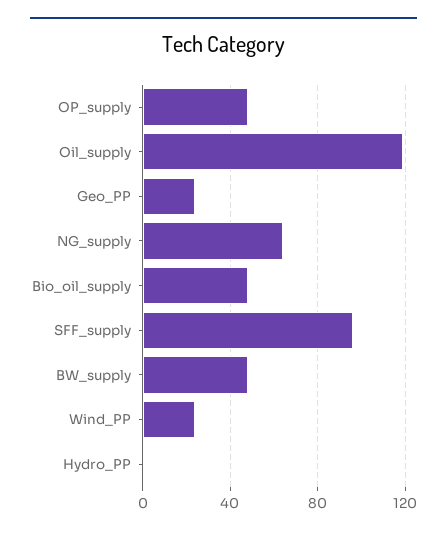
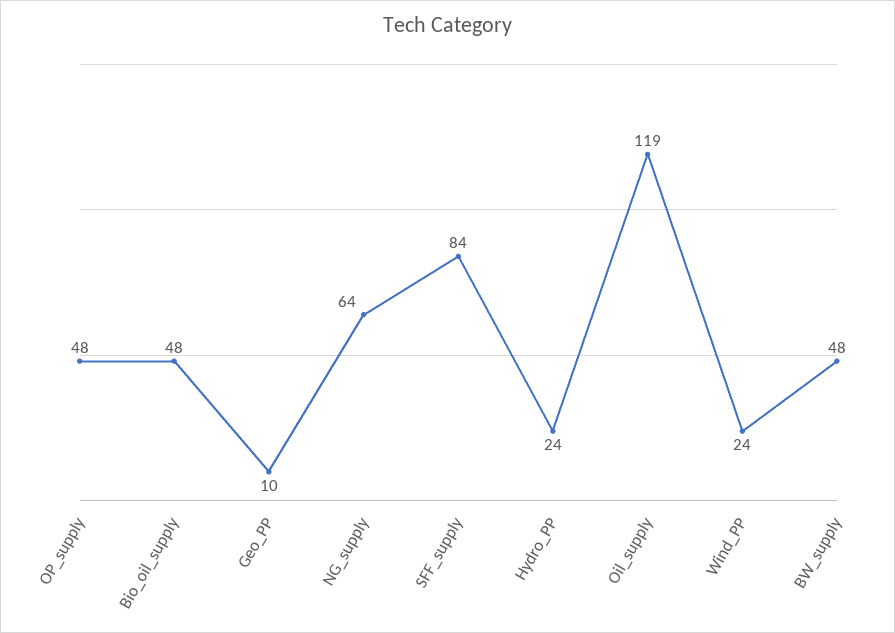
  {
    "OP_supply": 48,
    "Oil_supply": 119,
-   "Geo_PP": 25,
+   "Geo_PP": 10,
    "NG_supply": 64,
    "Bio_oil_supply": 48,
-   "SFF_supply": 95,
+   "SFF_supply": 84,
    "BW_supply": 48,
    "Wind_PP": 24,
-   "Hydro_PP": 0
+   "Hydro_PP": 24
  }

